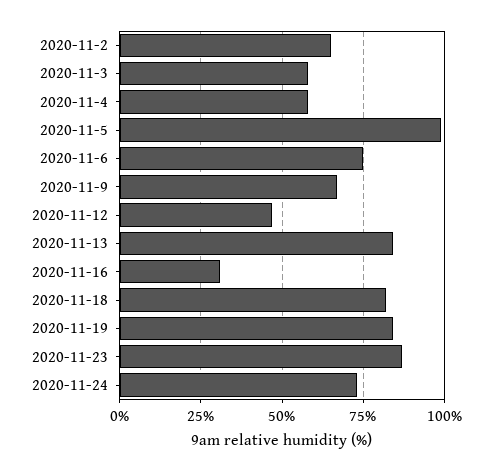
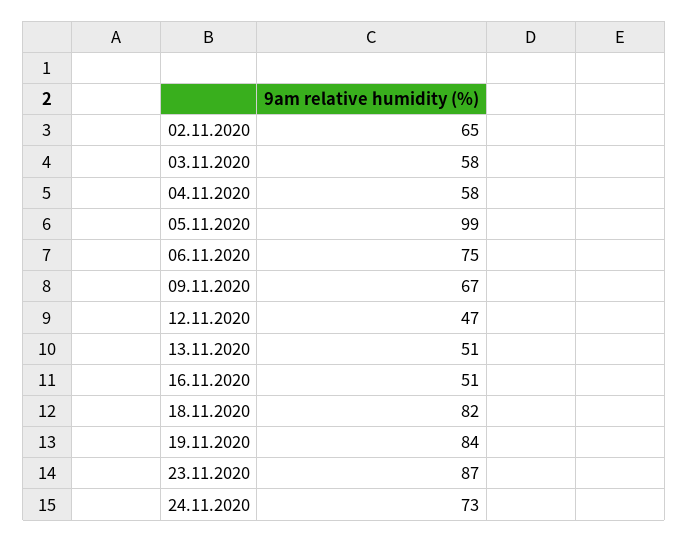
  {
    "2020-11-2": 65,
    "2020-11-3": 58,
    "2020-11-4": 58,
    "2020-11-5": 99,
    "2020-11-6": 75,
    "2020-11-9": 67,
    "2020-11-12": 47,
-   "2020-11-13": 85,
+   "2020-11-13": 51,
-   "2020-11-16": 30,
+   "2020-11-16": 51,
    "2020-11-18": 82,
    "2020-11-19": 84,
    "2020-11-23": 87,
    "2020-11-24": 73
  }

